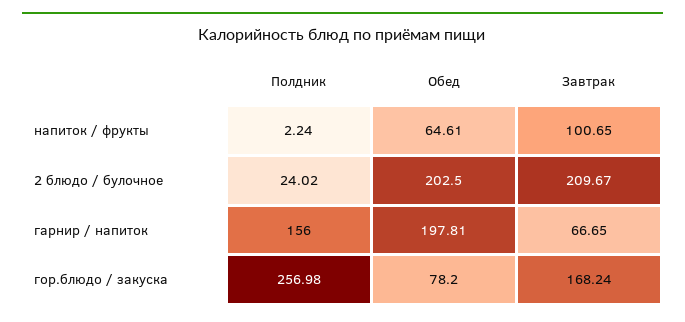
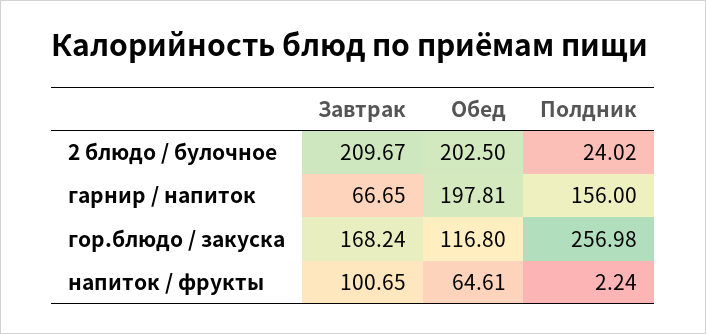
  {
    "Полдник": {
      "напиток / фрукты": 2.24,
      "2 блюдо / булочное": 24.02,
      "гарнир / напиток": 156,
      "гор.блюдо / закуска": 256.98
    },
    "Обед": {
      "напиток / фрукты": 64.61,
      "2 блюдо / булочное": 202.5,
      "гарнир / напиток": 197.81,
-     "гор.блюдо / закуска": 78.2
+     "гор.блюдо / закуска": 116.8
    },
    "Завтрак": {
      "напиток / фрукты": 100.65,
      "2 блюдо / булочное": 209.67,
      "гарнир / напиток": 66.65,
      "гор.блюдо / закуска": 168.24
    }
  }

